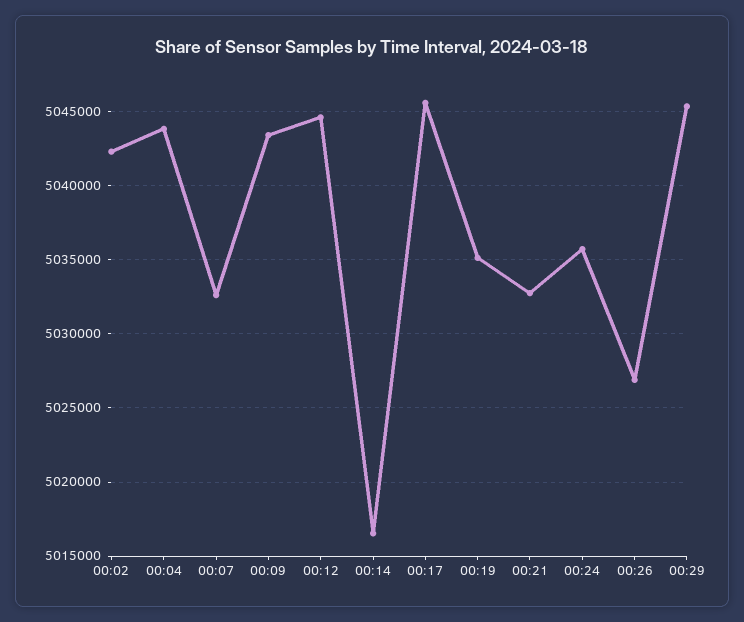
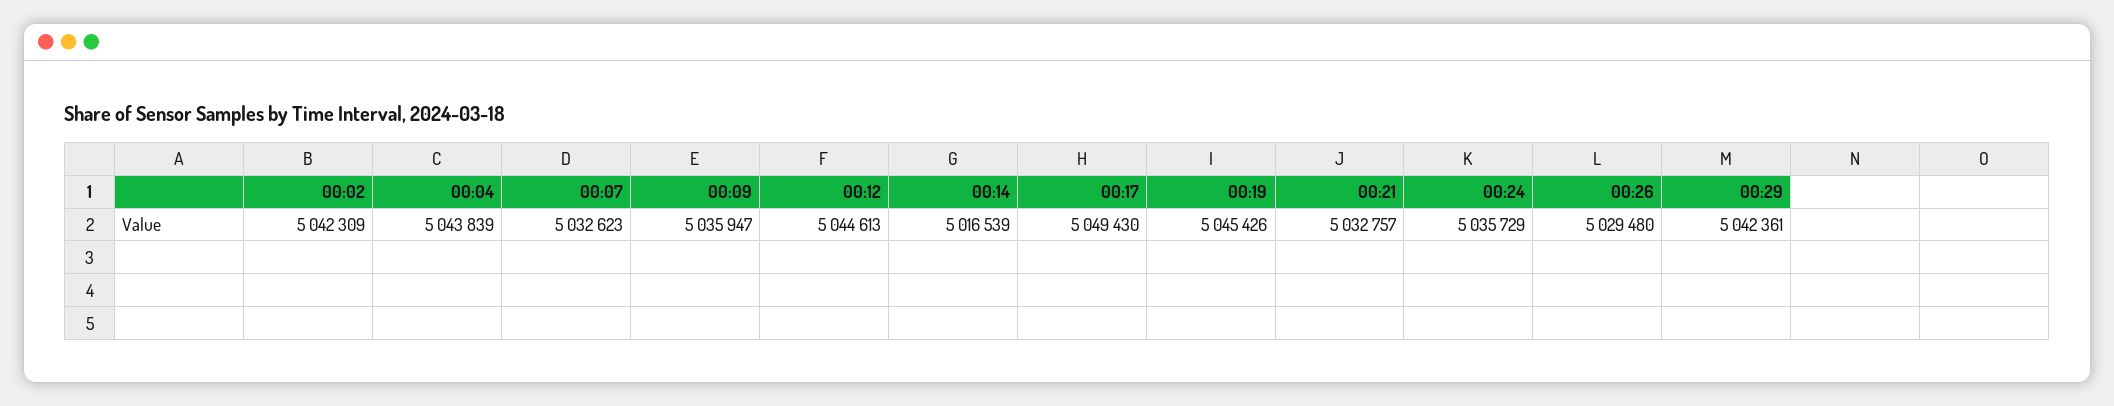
  {
    "00:02": 5042309,
    "00:04": 5043839,
    "00:07": 5032623,
-   "00:09": 5043500,
+   "00:09": 5035947,
    "00:12": 5044613,
    "00:14": 5016539,
-   "00:17": 5045500,
+   "00:17": 5049430,
-   "00:19": 5035000,
+   "00:19": 5045426,
    "00:21": 5032757,
    "00:24": 5035729,
-   "00:26": 5027000,
+   "00:26": 5029480,
-   "00:29": 5045500
+   "00:29": 5042361
  }

